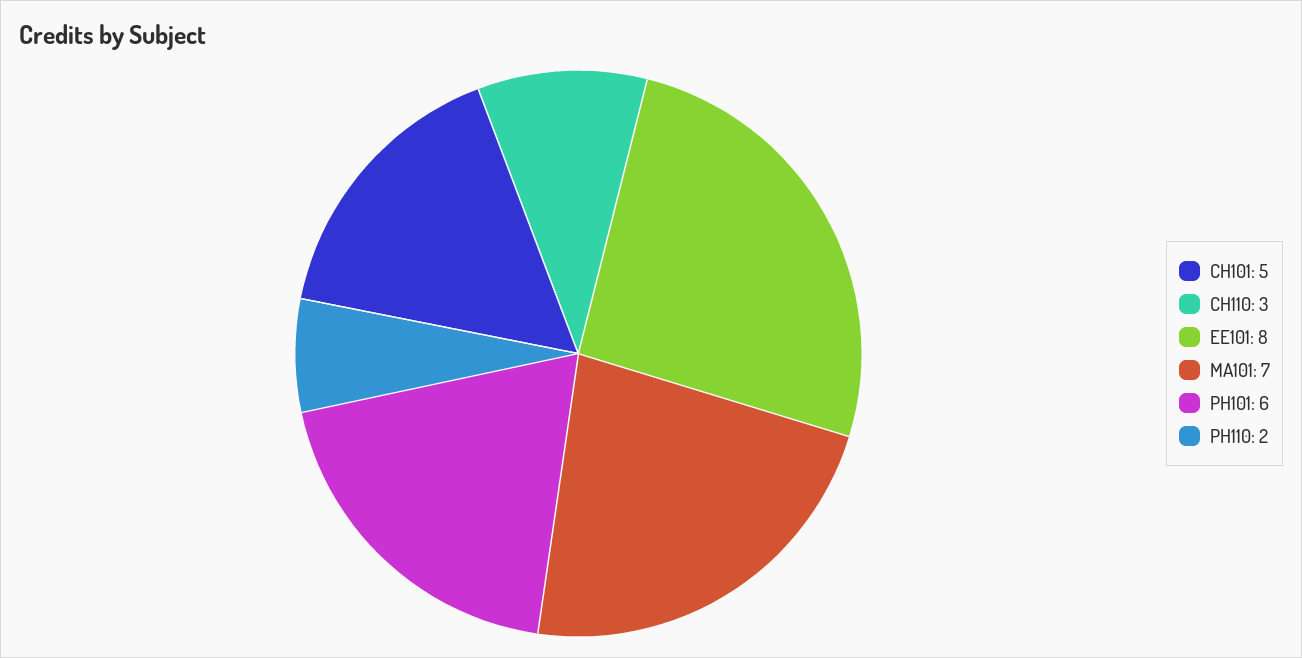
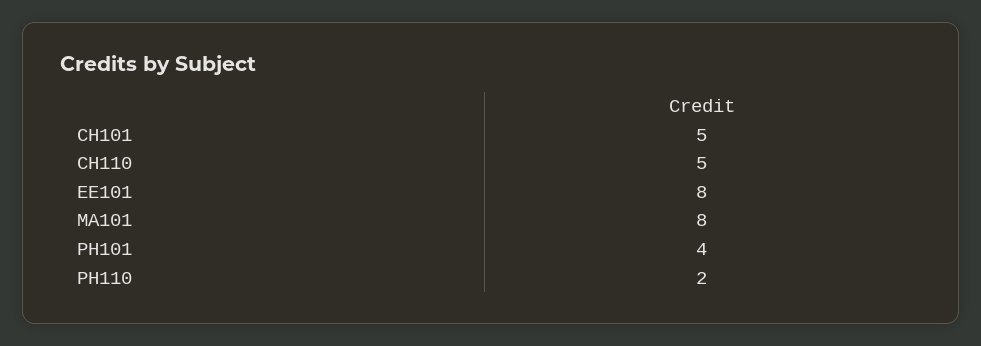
  {
    "CH101": 5,
-   "CH110": 3,
+   "CH110": 5,
    "EE101": 8,
-   "MA101": 7,
+   "MA101": 8,
-   "PH101": 6,
+   "PH101": 4,
    "PH110": 2
  }

